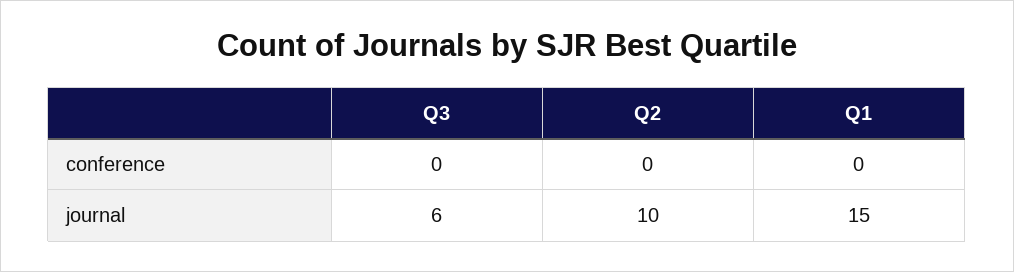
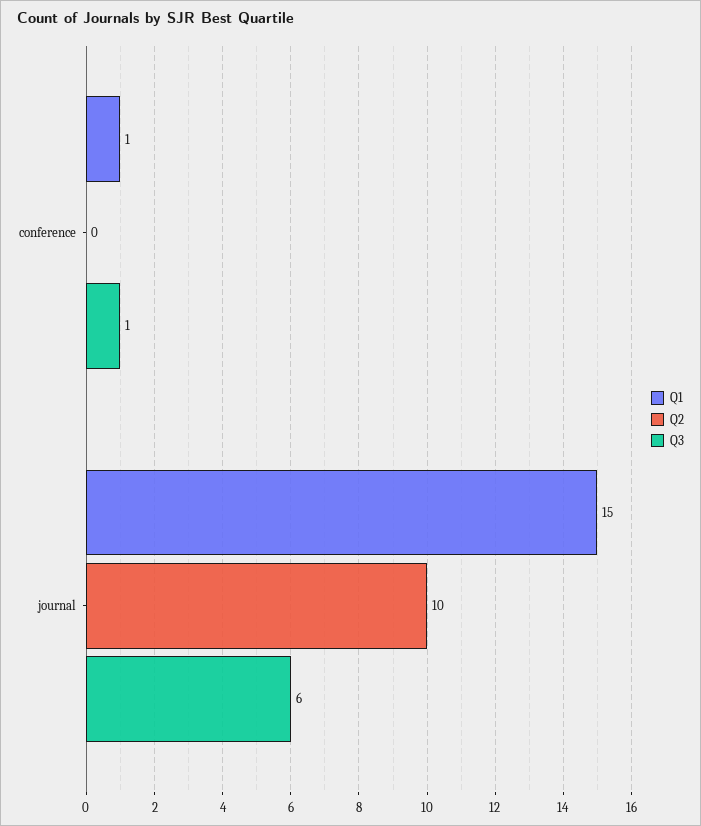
  {
    "Q3": {
-     "conference": 0,
+     "conference": 1,
      "journal": 6
    },
    "Q2": {
      "conference": 0,
      "journal": 10
    },
    "Q1": {
-     "conference": 0,
+     "conference": 1,
      "journal": 15
    }
  }

